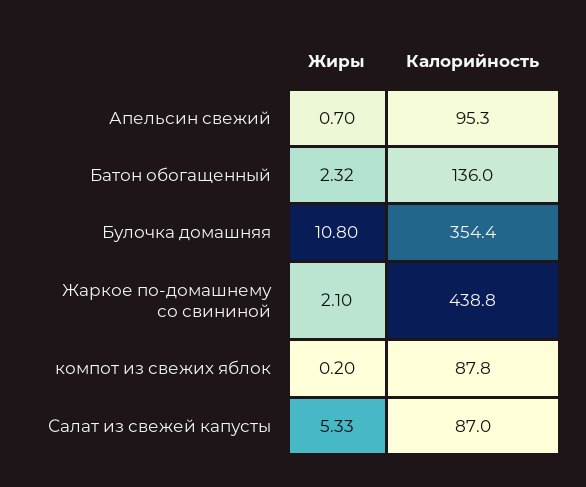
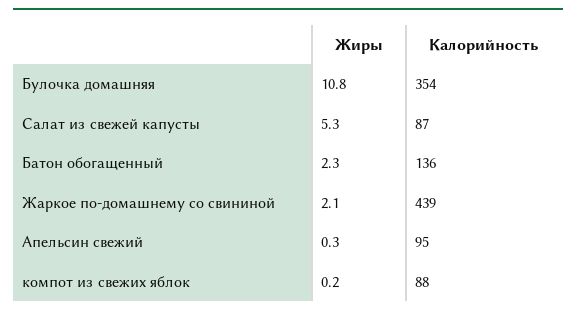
  {
    "Жиры": {
-     "Апельсин свежий": 0.7,
+     "Апельсин свежий": 0.3,
      "Батон обогащенный": 2.32,
      "Булочка домашняя": 10.8,
      "Жаркое по-домашнему со свининой": 2.1,
      "компот из свежих яблок": 0.2,
      "Салат из свежей капусты": 5.33
    },
    "Калорийность": {
      "Апельсин свежий": 95.3,
      "Батон обогащенный": 136,
      "Булочка домашняя": 354.4,
      "Жаркое по-домашнему со свининой": 438.8,
      "компот из свежих яблок": 87.8,
      "Салат из свежей капусты": 87
    }
  }

